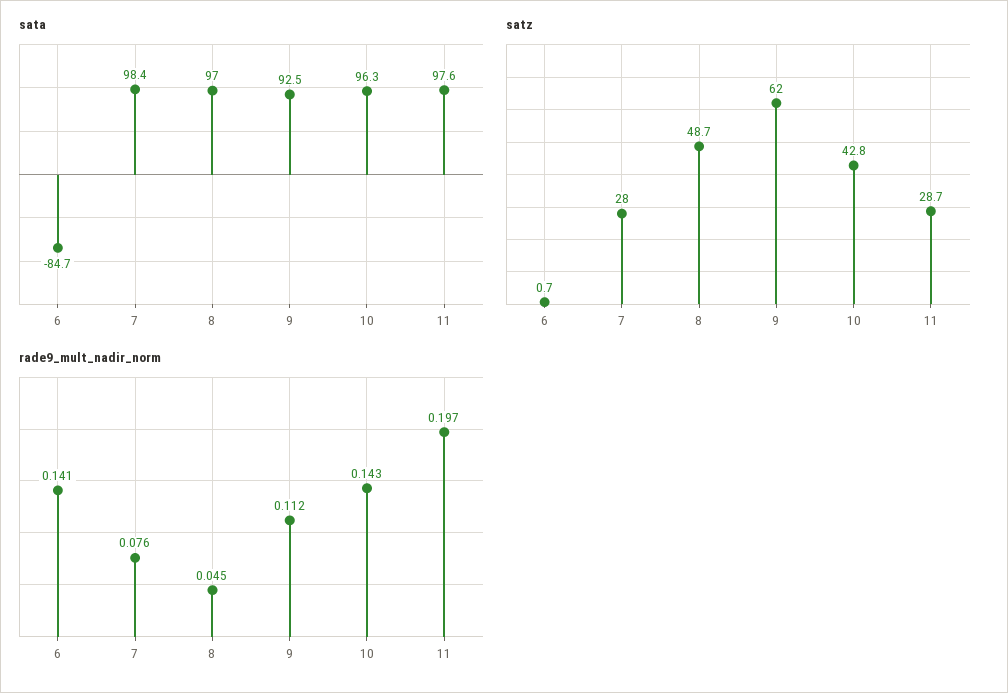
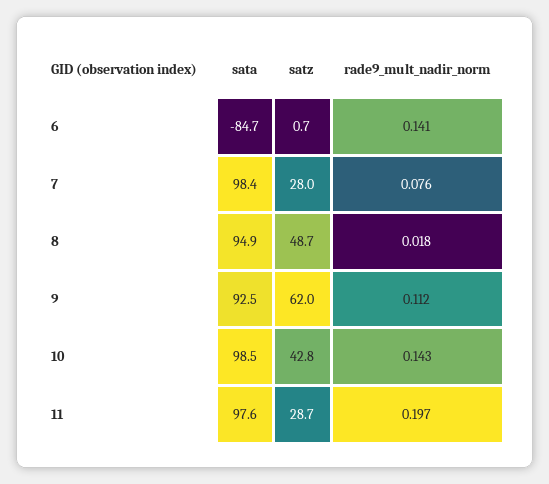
  {
    "sata": {
      "6": -84.7,
      "7": 98.4,
-     "8": 97,
+     "8": 94.9,
      "9": 92.5,
-     "10": 96.3,
+     "10": 98.5,
      "11": 97.6
    },
    "satz": {
      "6": 0.7,
      "7": 28,
      "8": 48.7,
      "9": 62,
      "10": 42.8,
      "11": 28.7
    },
    "rade9_mult_nadir_norm": {
      "6": 0.141,
      "7": 0.076,
-     "8": 0.045,
+     "8": 0.018,
      "9": 0.112,
      "10": 0.143,
      "11": 0.197
    }
  }

